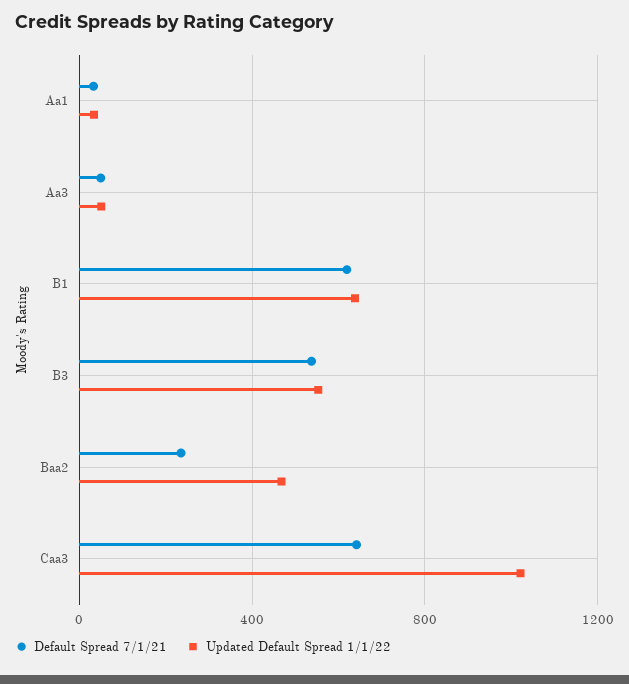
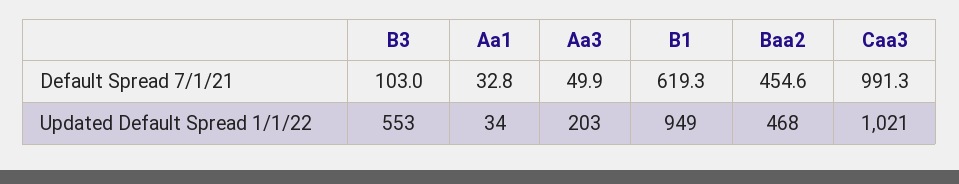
  {
    "Default Spread 7/1/21": {
      "Aa1": 32.8,
      "Aa3": 49.9,
      "B1": 619.3,
-     "B3": 550,
+     "B3": 103,
-     "Baa2": 250,
+     "Baa2": 454.6,
-     "Caa3": 650
+     "Caa3": 991.3
    },
    "Updated Default Spread 1/1/22": {
      "Aa1": 34,
-     "Aa3": 50,
+     "Aa3": 203,
-     "B1": 650,
+     "B1": 949,
      "B3": 553,
      "Baa2": 468,
      "Caa3": 1021
    }
  }

